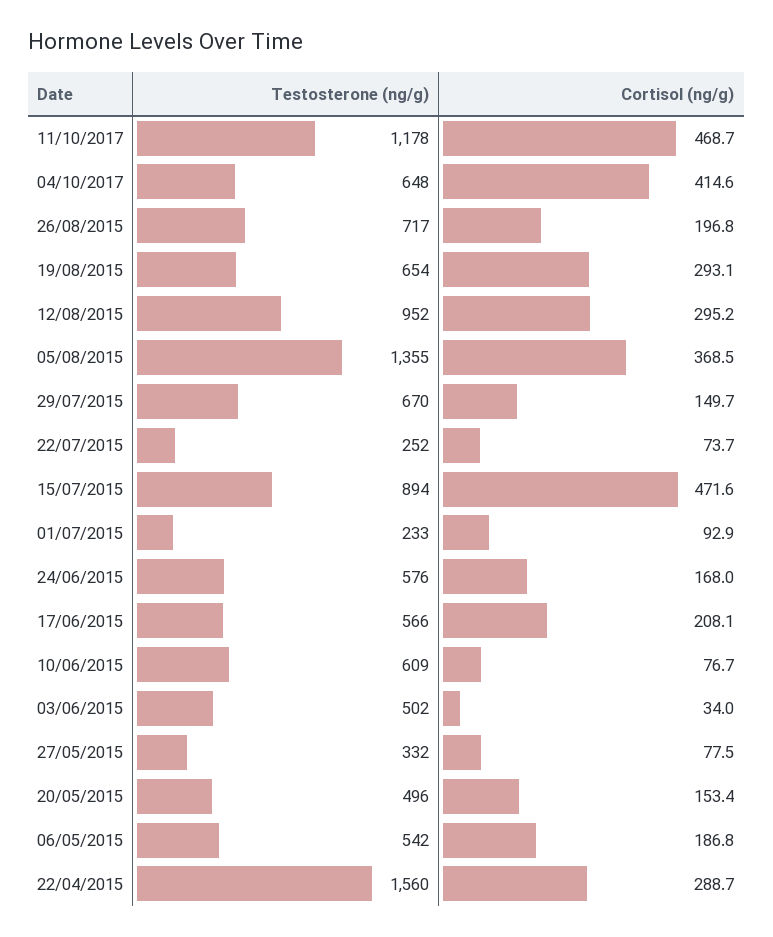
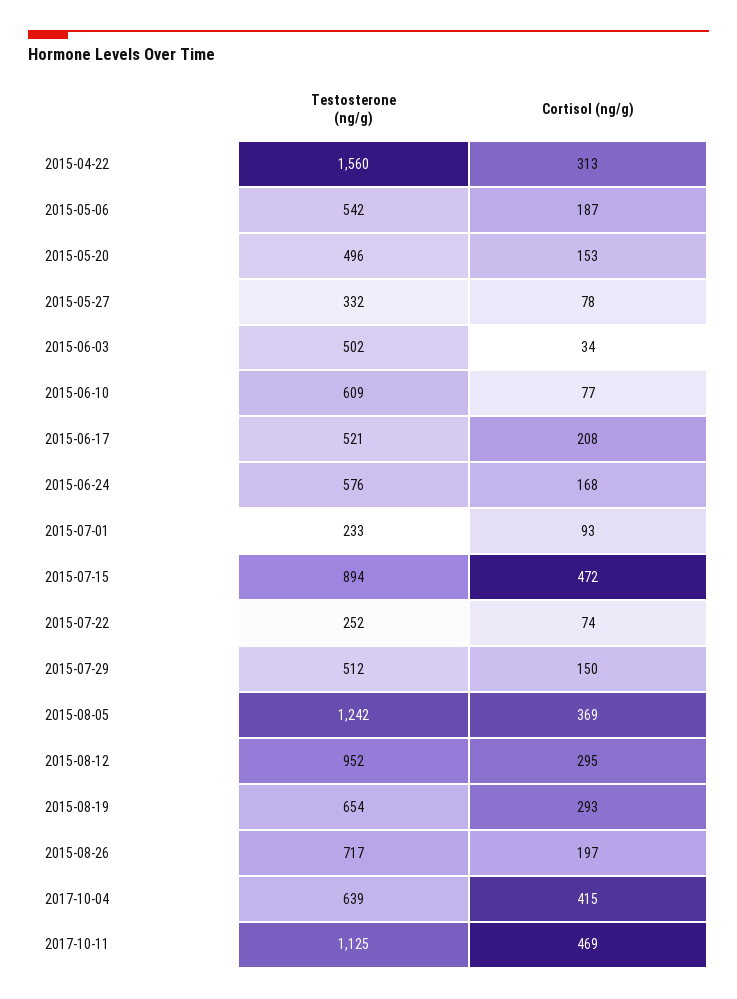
  {
    "Testosterone (ng/g)": {
-     "11/10/2017": 1178,
+     "11/10/2017": 1125,
-     "04/10/2017": 648,
+     "04/10/2017": 639,
      "26/08/2015": 717,
      "19/08/2015": 654,
      "12/08/2015": 952,
-     "05/08/2015": 1355,
+     "05/08/2015": 1242,
-     "29/07/2015": 670,
+     "29/07/2015": 512,
      "22/07/2015": 252,
      "15/07/2015": 894,
      "01/07/2015": 233,
      "24/06/2015": 576,
-     "17/06/2015": 566,
+     "17/06/2015": 521,
      "10/06/2015": 609,
      "03/06/2015": 502,
      "27/05/2015": 332,
      "20/05/2015": 496,
      "06/05/2015": 542,
      "22/04/2015": 1560
    },
    "Cortisol (ng/g)": {
      "11/10/2017": 468.7,
      "04/10/2017": 414.6,
      "26/08/2015": 196.8,
      "19/08/2015": 293.1,
      "12/08/2015": 295.2,
      "05/08/2015": 368.5,
      "29/07/2015": 149.7,
      "22/07/2015": 73.7,
      "15/07/2015": 471.6,
      "01/07/2015": 92.9,
      "24/06/2015": 168,
      "17/06/2015": 208.1,
      "10/06/2015": 76.7,
      "03/06/2015": 34,
      "27/05/2015": 77.5,
      "20/05/2015": 153.4,
      "06/05/2015": 186.8,
-     "22/04/2015": 288.7
+     "22/04/2015": 313
    }
  }

